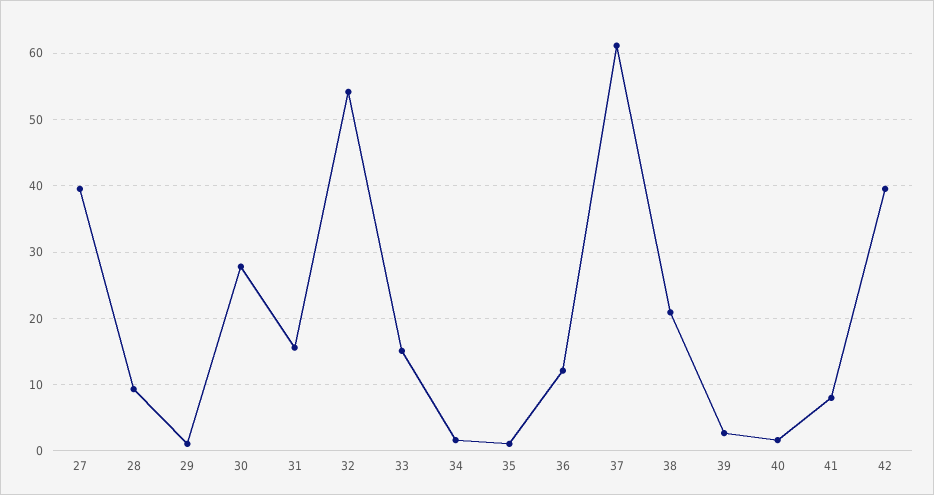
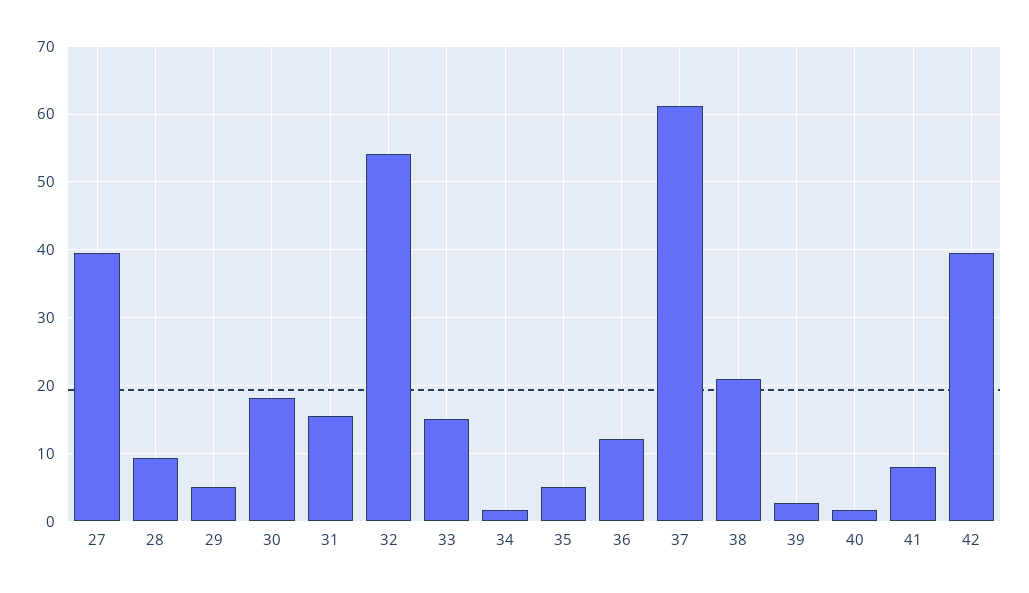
  {
    "27": 40,
    "28": 9,
-   "29": 1,
+   "29": 5,
-   "30": 28,
+   "30": 18,
    "31": 16,
    "32": 54,
    "33": 15,
    "34": 2,
-   "35": 1,
+   "35": 5,
    "36": 12,
    "37": 61,
    "38": 21,
    "39": 3,
    "40": 2,
    "41": 8,
    "42": 40
  }

